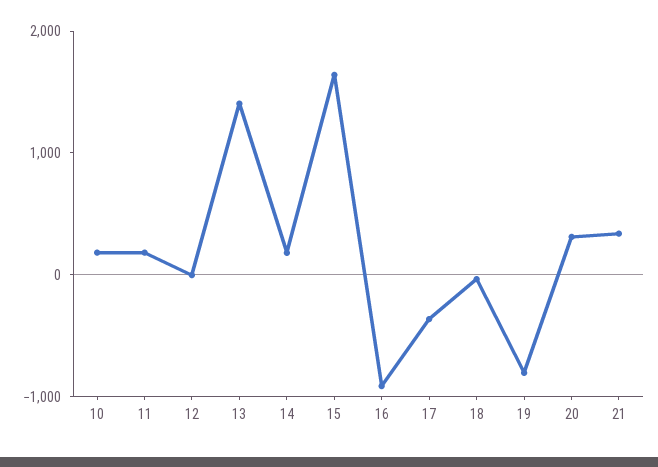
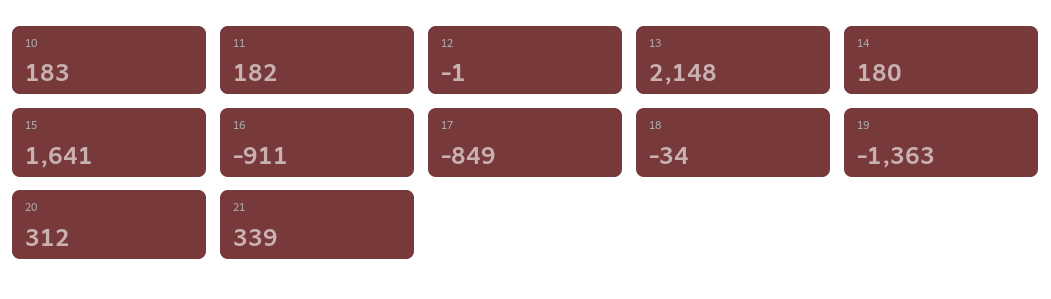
  {
    "10": 183,
    "11": 182,
    "12": -1,
-   "13": 1400,
+   "13": 2148,
    "14": 180,
    "15": 1641,
    "16": -911,
-   "17": -400,
+   "17": -849,
    "18": -34,
-   "19": -800,
+   "19": -1363,
    "20": 312,
    "21": 339
  }

